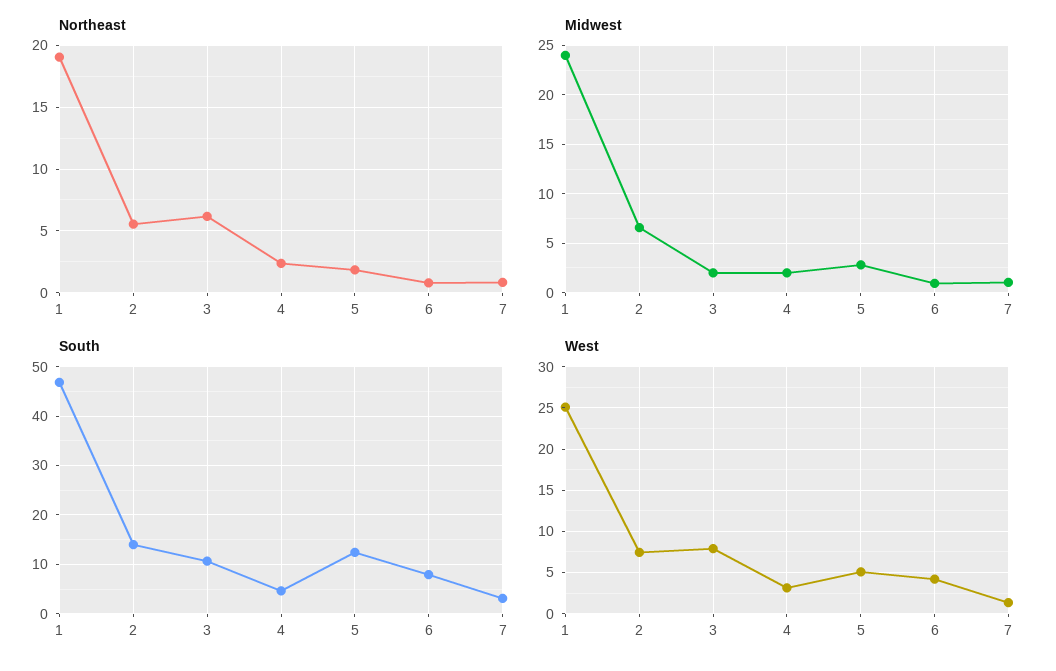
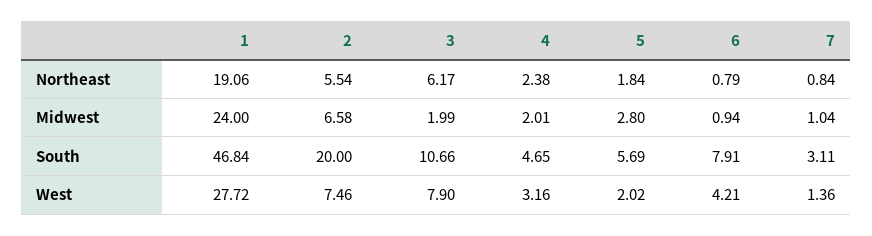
  {
    "Northeast": {
      "1": 19.06,
      "2": 5.54,
      "3": 6.17,
      "4": 2.38,
      "5": 1.84,
      "6": 0.79,
      "7": 0.84
    },
    "Midwest": {
      "1": 24,
      "2": 6.58,
      "3": 1.99,
      "4": 2.01,
      "5": 2.8,
      "6": 0.94,
      "7": 1.04
    },
    "South": {
      "1": 46.84,
-     "2": 14,
+     "2": 20,
      "3": 10.66,
      "4": 4.65,
-     "5": 12,
+     "5": 5.69,
      "6": 7.91,
      "7": 3.11
    },
    "West": {
-     "1": 25,
+     "1": 27.72,
      "2": 7.46,
      "3": 7.9,
      "4": 3.16,
-     "5": 5,
+     "5": 2.02,
      "6": 4.21,
      "7": 1.36
    }
  }

